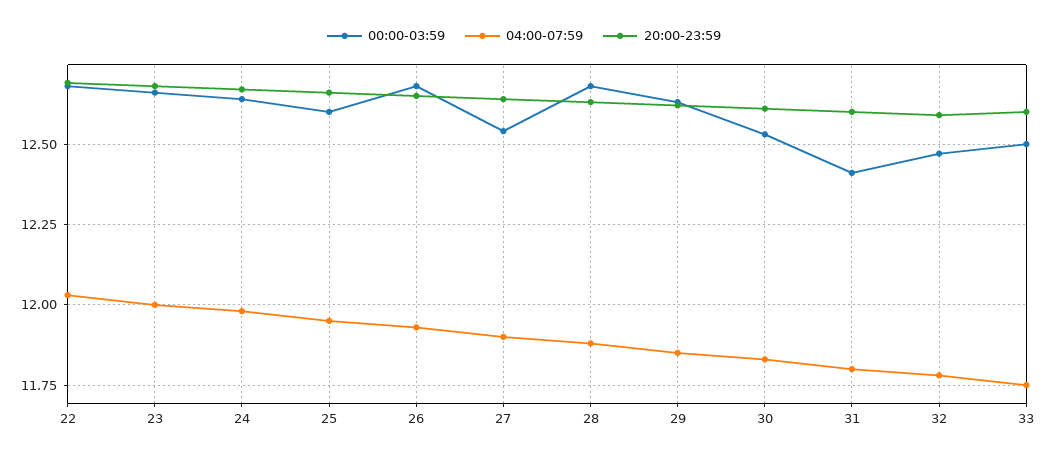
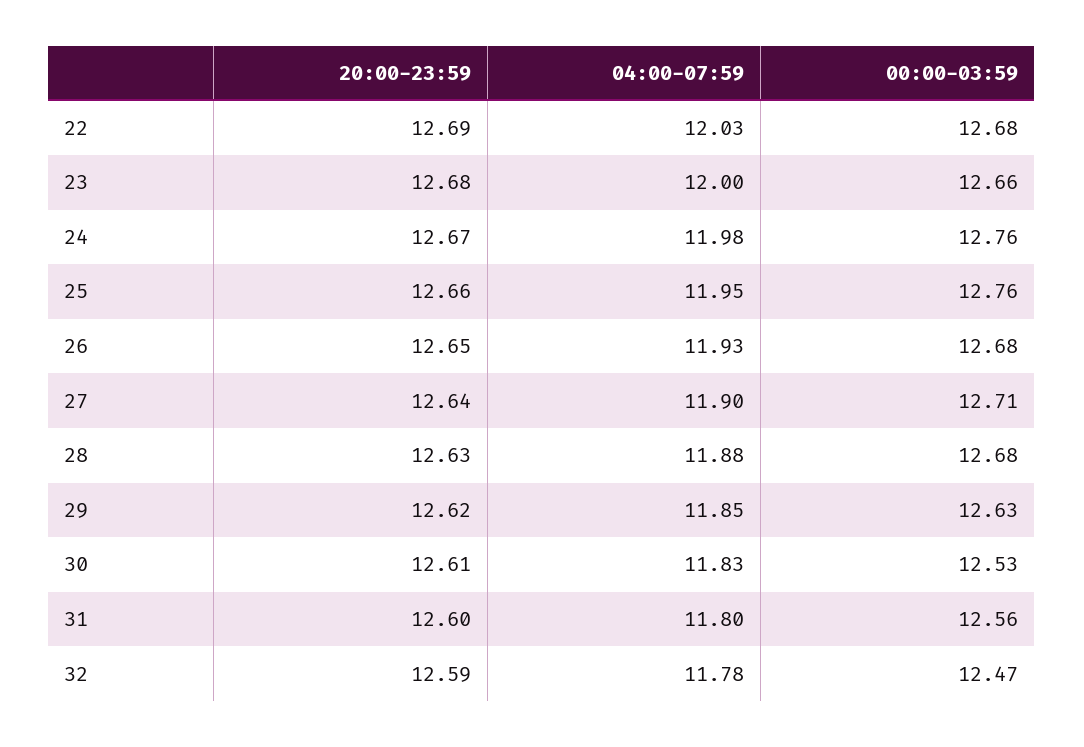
  {
    "00:00-03:59": {
      "22": 12.68,
      "23": 12.66,
-     "24": 12.65,
+     "24": 12.76,
-     "25": 12.6,
+     "25": 12.76,
      "26": 12.68,
-     "27": 12.55,
+     "27": 12.71,
      "28": 12.68,
      "29": 12.63,
      "30": 12.53,
-     "31": 12.4,
+     "31": 12.56,
-     "32": 12.47,
+     "32": 12.47
-     "33": 12.5
    },
    "04:00-07:59": {
      "22": 12.03,
      "23": 12,
      "24": 11.98,
      "25": 11.95,
      "26": 11.93,
      "27": 11.9,
      "28": 11.88,
      "29": 11.85,
      "30": 11.83,
      "31": 11.8,
-     "32": 11.78,
+     "32": 11.78
-     "33": 11.75
    },
    "20:00-23:59": {
      "22": 12.69,
      "23": 12.68,
      "24": 12.67,
      "25": 12.66,
      "26": 12.65,
      "27": 12.64,
      "28": 12.63,
      "29": 12.62,
      "30": 12.61,
      "31": 12.6,
-     "32": 12.59,
+     "32": 12.59
-     "33": 12.6
    }
  }

